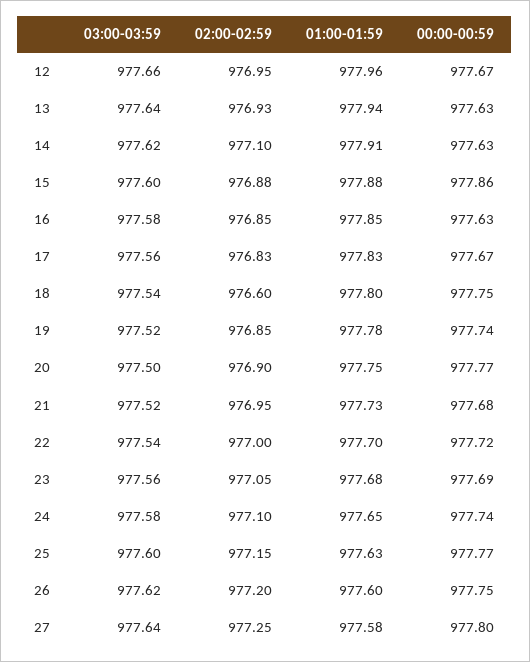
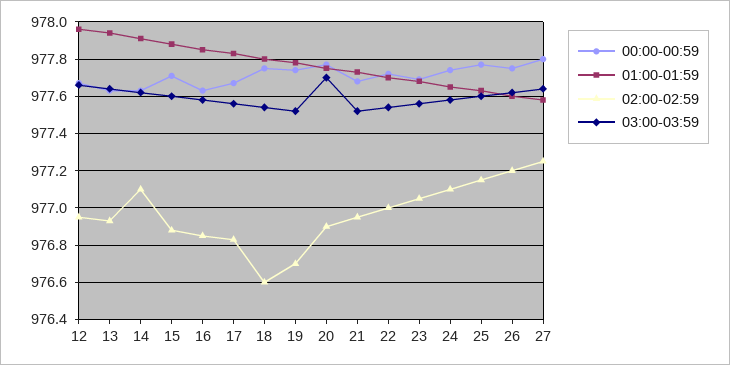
  {
    "03:00-03:59": {
      "12": 977.66,
      "13": 977.64,
      "14": 977.62,
      "15": 977.6,
      "16": 977.58,
      "17": 977.56,
      "18": 977.54,
      "19": 977.52,
-     "20": 977.5,
+     "20": 977.7,
      "21": 977.52,
      "22": 977.54,
      "23": 977.56,
      "24": 977.58,
      "25": 977.6,
      "26": 977.62,
      "27": 977.64
    },
    "02:00-02:59": {
      "12": 976.95,
      "13": 976.93,
      "14": 977.1,
      "15": 976.88,
      "16": 976.85,
      "17": 976.83,
      "18": 976.6,
-     "19": 976.85,
+     "19": 976.7,
      "20": 976.9,
      "21": 976.95,
      "22": 977,
      "23": 977.05,
      "24": 977.1,
      "25": 977.15,
      "26": 977.2,
      "27": 977.25
    },
    "01:00-01:59": {
      "12": 977.96,
      "13": 977.94,
      "14": 977.91,
      "15": 977.88,
      "16": 977.85,
      "17": 977.83,
      "18": 977.8,
      "19": 977.78,
      "20": 977.75,
      "21": 977.73,
      "22": 977.7,
      "23": 977.68,
      "24": 977.65,
      "25": 977.63,
      "26": 977.6,
      "27": 977.58
    },
    "00:00-00:59": {
      "12": 977.67,
      "13": 977.63,
      "14": 977.63,
-     "15": 977.86,
+     "15": 977.7,
      "16": 977.63,
      "17": 977.67,
      "18": 977.75,
      "19": 977.74,
      "20": 977.77,
      "21": 977.68,
      "22": 977.72,
      "23": 977.69,
      "24": 977.74,
      "25": 977.77,
      "26": 977.75,
      "27": 977.8
    }
  }

